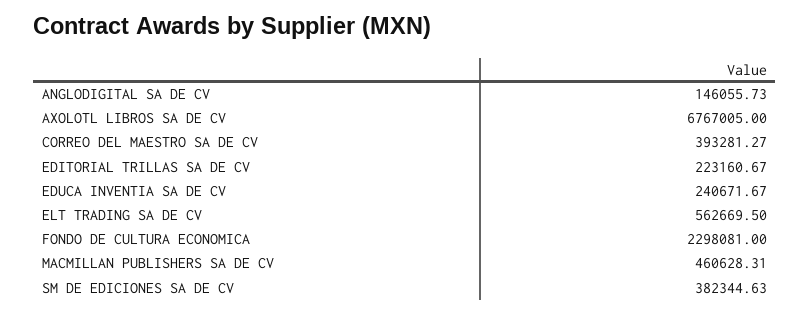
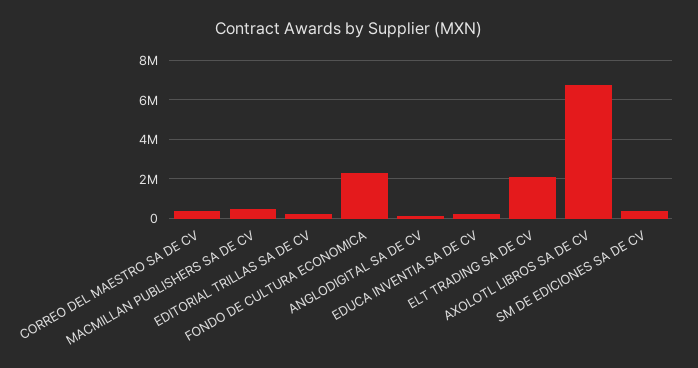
  {
    "ANGLODIGITAL SA DE CV": 146055.73,
    "AXOLOTL LIBROS SA DE CV": 6767005,
    "CORREO DEL MAESTRO SA DE CV": 393281.27,
    "EDITORIAL TRILLAS SA DE CV": 223160.67,
    "EDUCA INVENTIA SA DE CV": 240671.67,
-   "ELT TRADING SA DE CV": 562669.5,
+   "ELT TRADING SA DE CV": 2000000,
    "FONDO DE CULTURA ECONOMICA": 2298081,
    "MACMILLAN PUBLISHERS SA DE CV": 460628.31,
    "SM DE EDICIONES SA DE CV": 382344.63
  }

